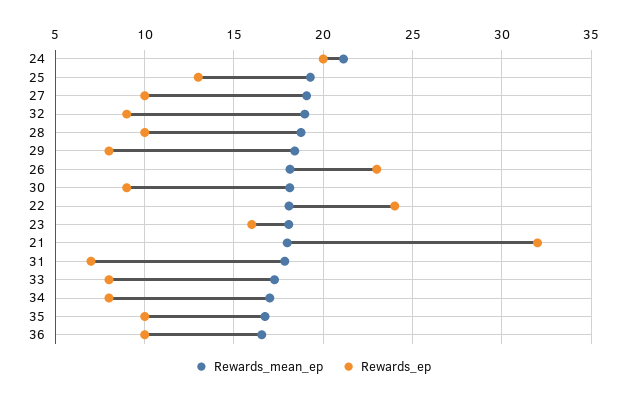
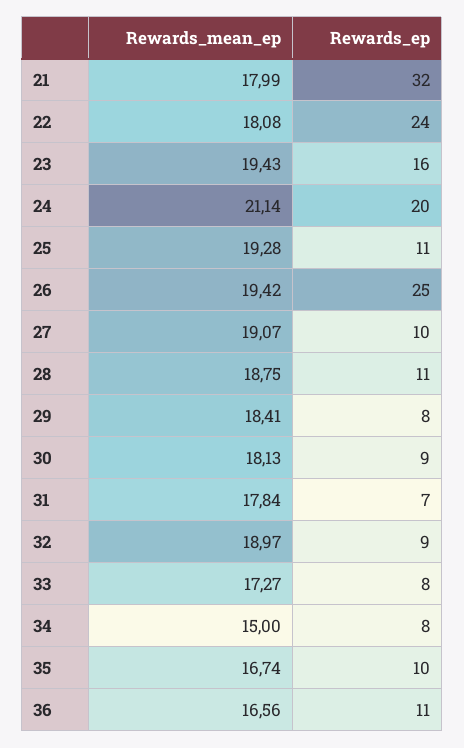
  {
    "Rewards_mean_ep": {
      "24": 21.14,
      "25": 19.28,
      "27": 19.07,
      "32": 18.97,
      "28": 18.75,
      "29": 18.41,
-     "26": 18,
+     "26": 19.42,
      "30": 18.13,
      "22": 18.08,
-     "23": 18,
+     "23": 19.43,
      "21": 17.99,
      "31": 17.84,
      "33": 17.27,
-     "34": 17,
+     "34": 15,
      "35": 16.74,
      "36": 16.56
    },
    "Rewards_ep": {
      "24": 20,
-     "25": 13,
+     "25": 11,
      "27": 10,
      "32": 9,
-     "28": 10,
+     "28": 11,
      "29": 8,
-     "26": 23,
+     "26": 25,
      "30": 9,
      "22": 24,
      "23": 16,
      "21": 32,
      "31": 7,
      "33": 8,
      "34": 8,
      "35": 10,
-     "36": 10
+     "36": 11
    }
  }

